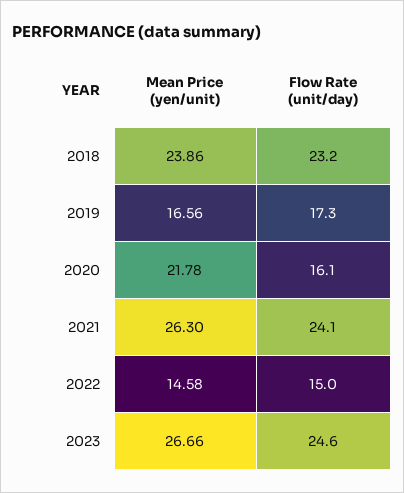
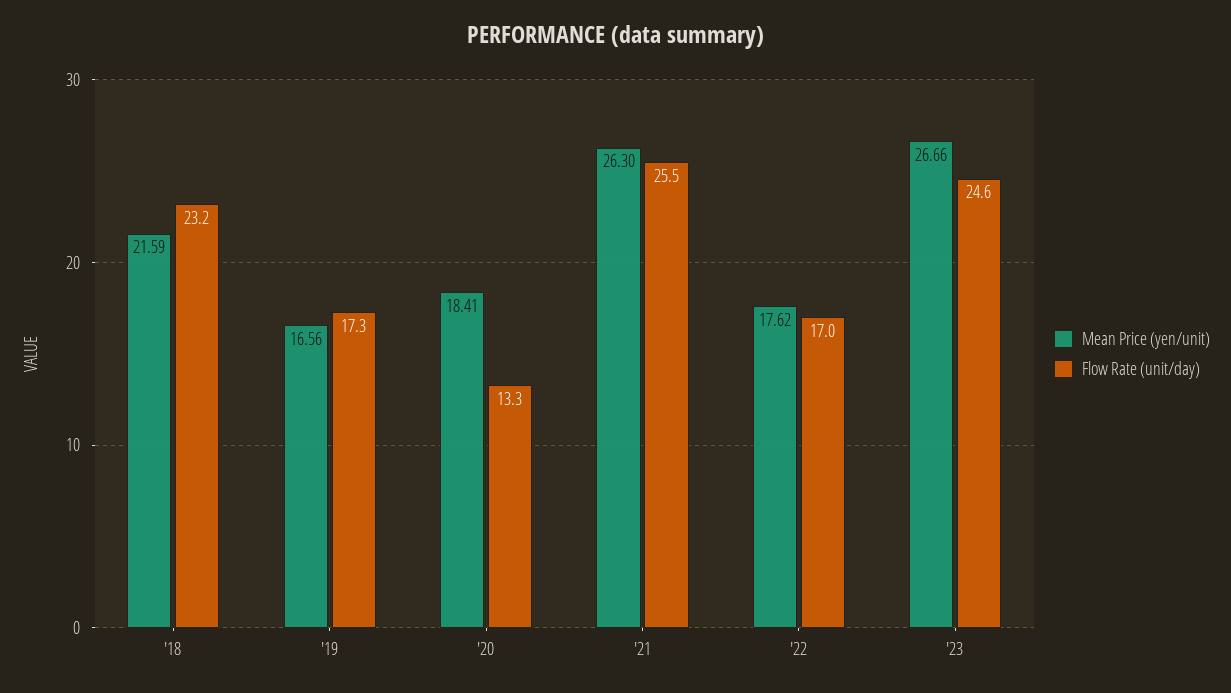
  {
    "Mean Price (yen/unit)": {
-     "2018": 23.86,
+     "2018": 21.59,
      "2019": 16.56,
-     "2020": 21.78,
+     "2020": 18.41,
      "2021": 26.3,
-     "2022": 14.58,
+     "2022": 17.62,
      "2023": 26.66
    },
    "Flow Rate (unit/day)": {
      "2018": 23.2,
      "2019": 17.3,
-     "2020": 16.1,
+     "2020": 13.3,
-     "2021": 24.1,
+     "2021": 25.5,
-     "2022": 15,
+     "2022": 17,
      "2023": 24.6
    }
  }

